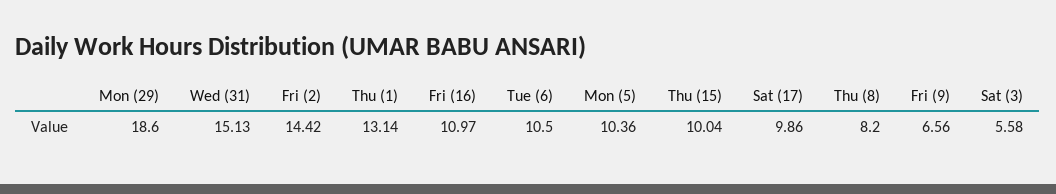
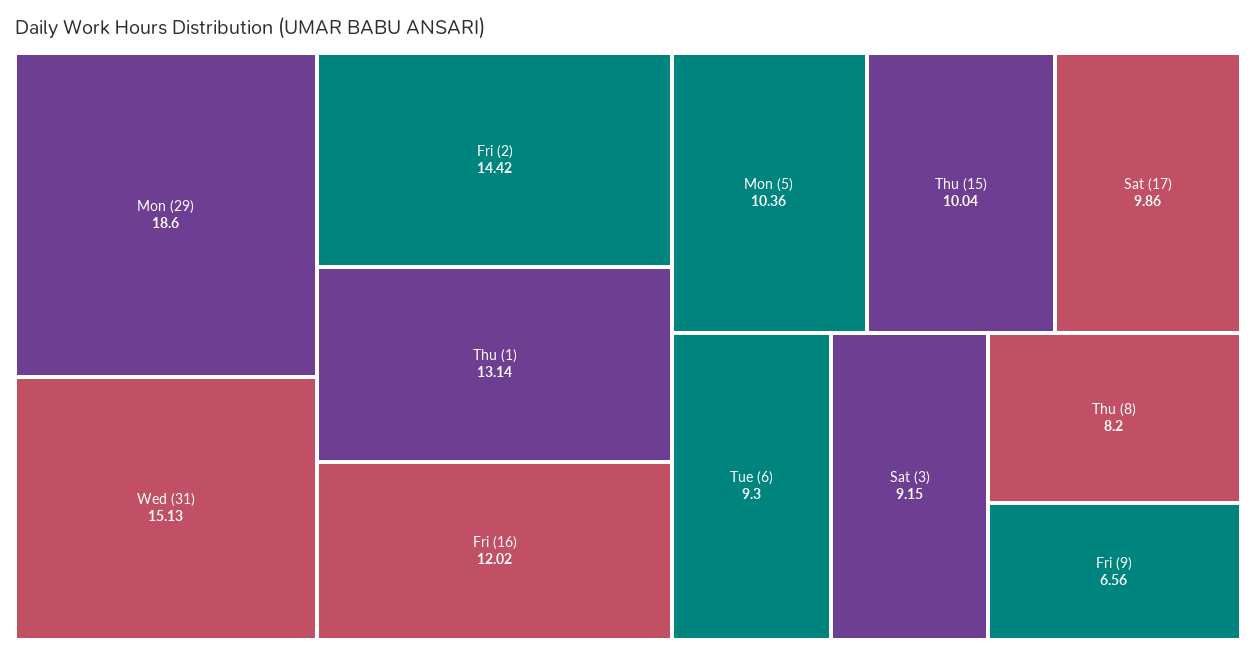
  {
    "Mon (29)": 18.6,
    "Wed (31)": 15.13,
    "Fri (2)": 14.42,
    "Thu (1)": 13.14,
-   "Fri (16)": 10.97,
+   "Fri (16)": 12.02,
-   "Tue (6)": 10.5,
+   "Tue (6)": 9.3,
    "Mon (5)": 10.36,
    "Thu (15)": 10.04,
    "Sat (17)": 9.86,
    "Thu (8)": 8.2,
    "Fri (9)": 6.56,
-   "Sat (3)": 5.58
+   "Sat (3)": 9.15
  }

